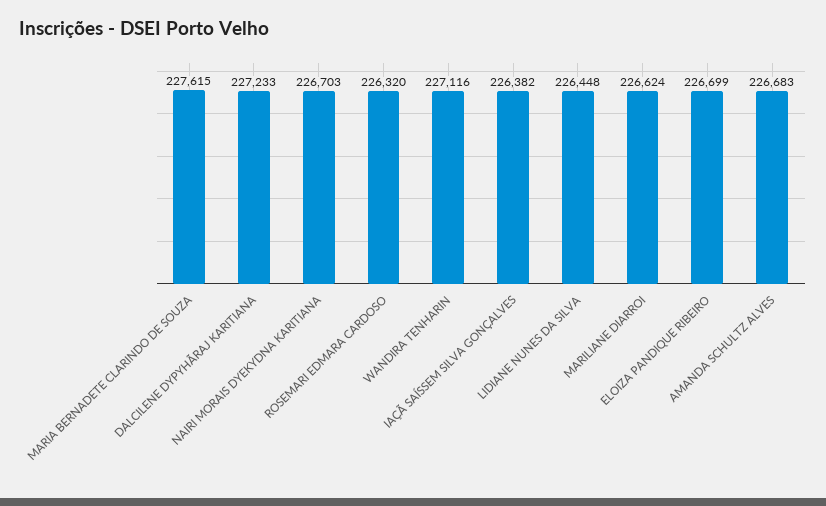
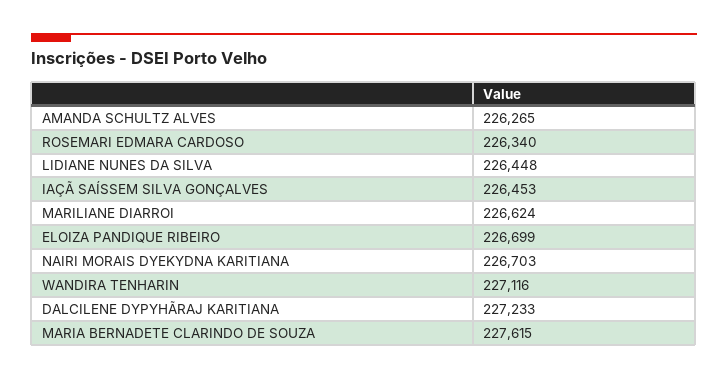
  {
    "MARIA BERNADETE CLARINDO DE SOUZA": 227615,
    "DALCILENE DYPYHÃRAJ KARITIANA": 227233,
    "NAIRI MORAIS DYEKYDNA KARITIANA": 226703,
-   "ROSEMARI EDMARA CARDOSO": 226320,
+   "ROSEMARI EDMARA CARDOSO": 226340,
    "WANDIRA TENHARIN": 227116,
-   "IAÇÃ SAÍSSEM SILVA GONÇALVES": 226382,
+   "IAÇÃ SAÍSSEM SILVA GONÇALVES": 226453,
    "LIDIANE NUNES DA SILVA": 226448,
    "MARILIANE DIARROI": 226624,
    "ELOIZA PANDIQUE RIBEIRO": 226699,
-   "AMANDA SCHULTZ ALVES": 226683
+   "AMANDA SCHULTZ ALVES": 226265
  }

